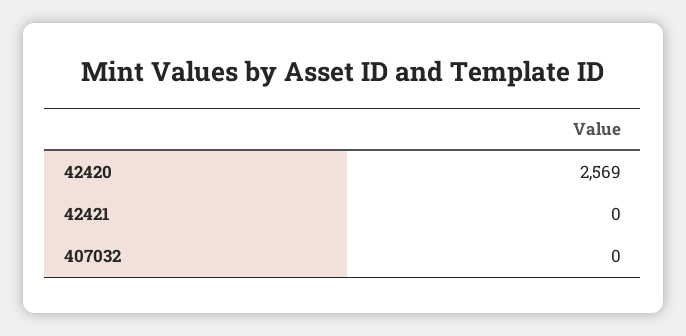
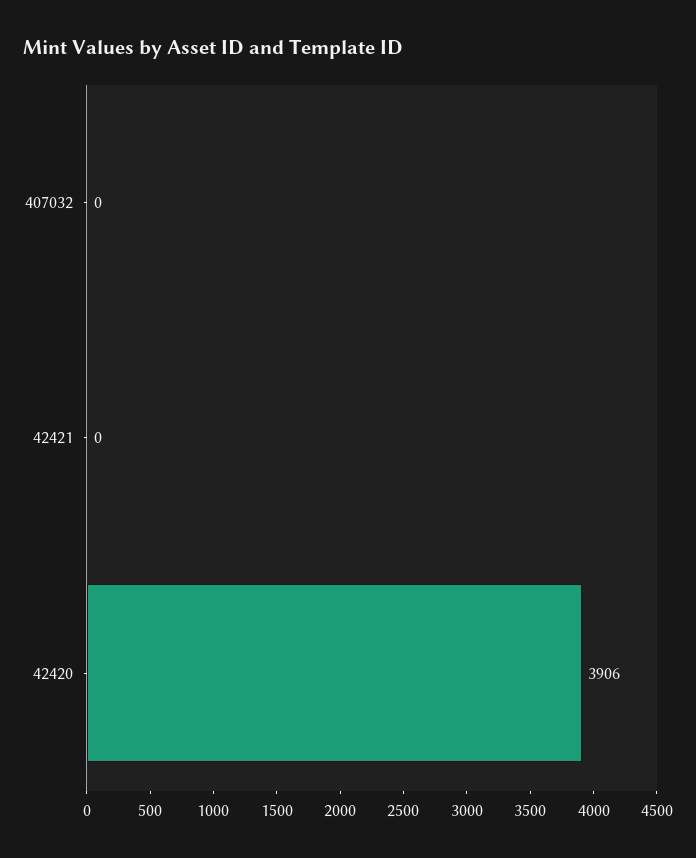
  {
-   "42420": 2569,
+   "42420": 3906,
    "42421": 0,
    "407032": 0
  }

